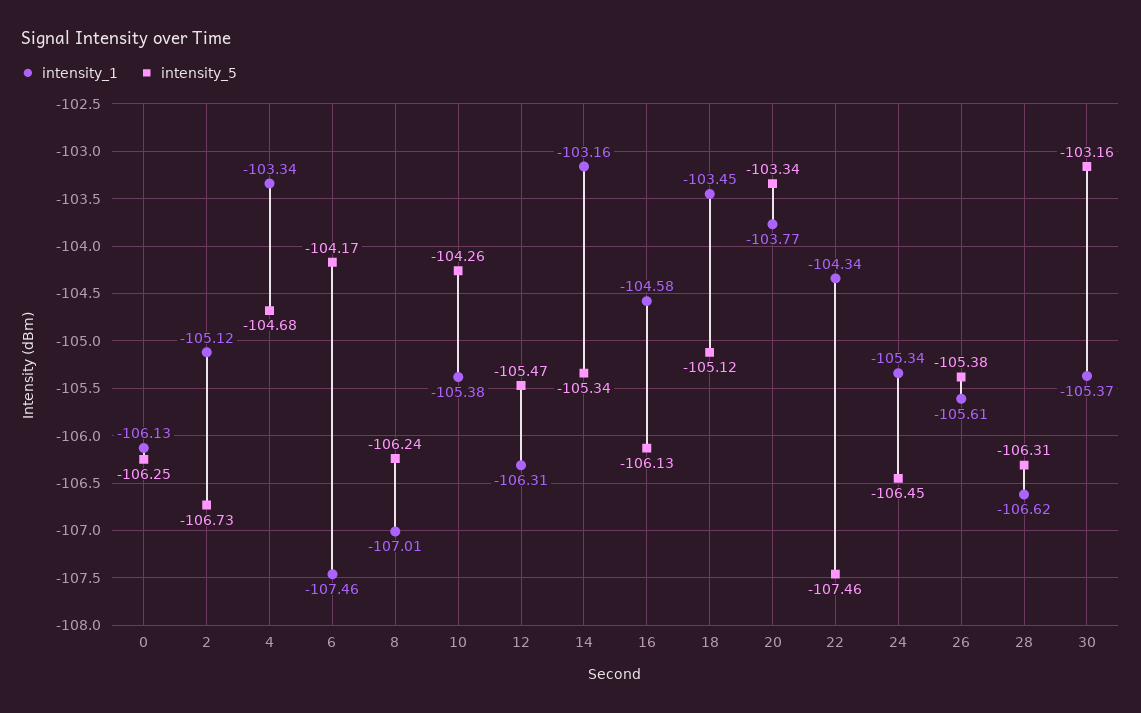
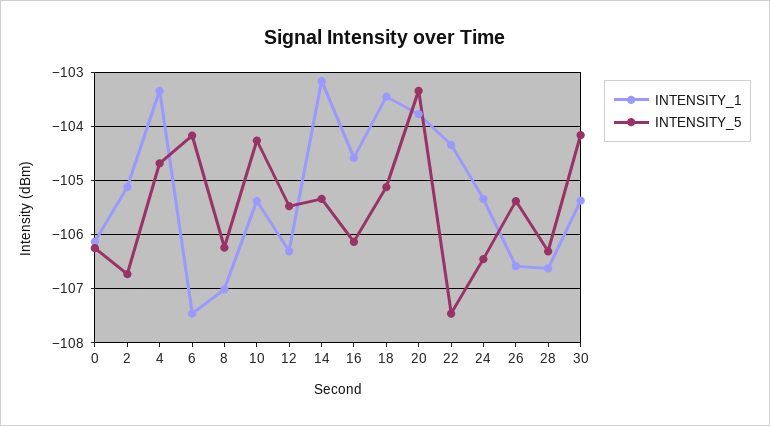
  {
    "intensity_1": {
      "0": -106.13,
      "2": -105.12,
      "4": -103.34,
      "6": -107.46,
      "8": -107.01,
      "10": -105.38,
      "12": -106.31,
      "14": -103.16,
      "16": -104.58,
      "18": -103.45,
      "20": -103.77,
      "22": -104.34,
      "24": -105.34,
-     "26": -105.61,
+     "26": -106.6,
      "28": -106.62,
      "30": -105.37
    },
    "intensity_5": {
      "0": -106.25,
      "2": -106.73,
      "4": -104.68,
      "6": -104.17,
      "8": -106.24,
      "10": -104.26,
      "12": -105.47,
      "14": -105.34,
      "16": -106.13,
      "18": -105.12,
      "20": -103.34,
      "22": -107.46,
      "24": -106.45,
      "26": -105.38,
      "28": -106.31,
-     "30": -103.16
+     "30": -104.2
    }
  }

